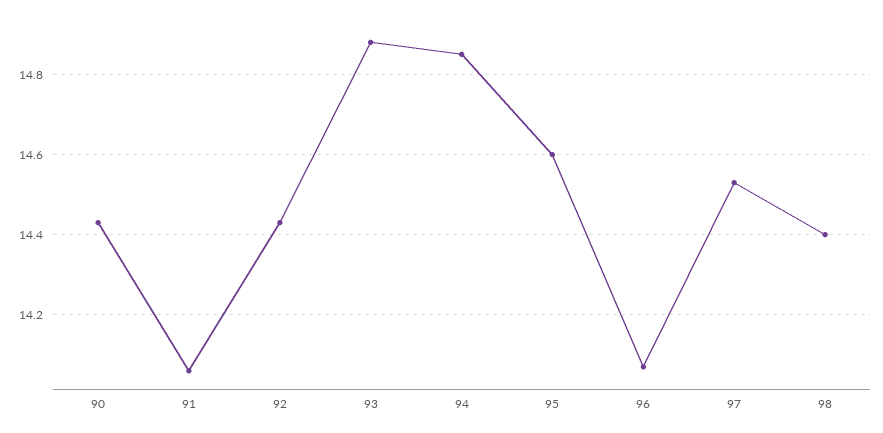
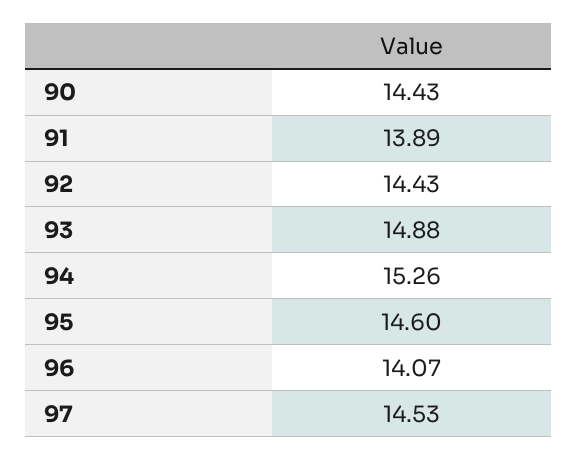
  {
    "90": 14.43,
-   "91": 14.05,
+   "91": 13.89,
    "92": 14.43,
    "93": 14.88,
-   "94": 14.85,
+   "94": 15.26,
    "95": 14.6,
    "96": 14.07,
-   "97": 14.53,
+   "97": 14.53
-   "98": 14.4
  }

